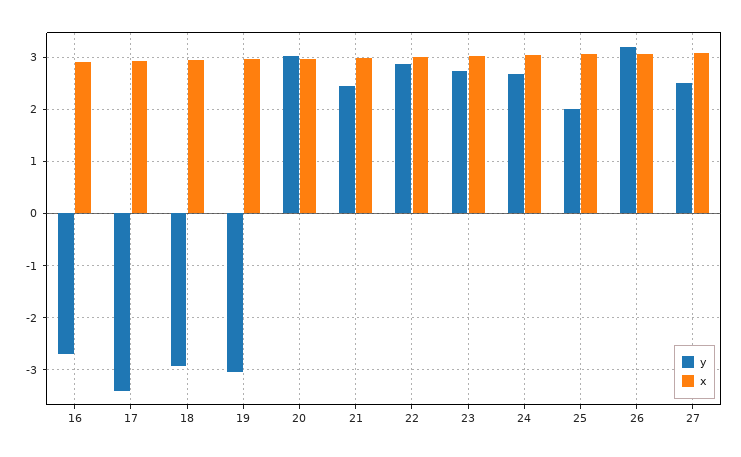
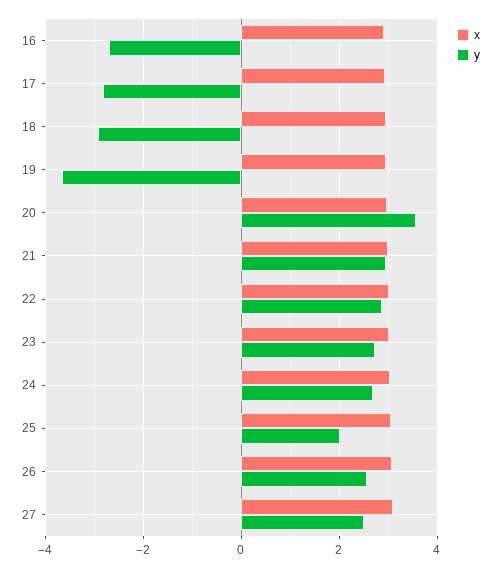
  {
    "y": {
      "16": -2.8,
-     "17": -3.4,
+     "17": -2.8,
      "18": -3,
-     "19": -3,
+     "19": -3.6,
-     "20": 3,
+     "20": 3.6,
-     "21": 2.4,
+     "21": 3,
      "22": 2.8,
      "23": 2.8,
      "24": 2.6,
      "25": 2,
-     "26": 3.2,
+     "26": 2.6,
      "27": 2.6
    },
    "x": {
      "16": 3,
      "17": 3,
      "18": 3,
      "19": 3,
      "20": 3,
      "21": 3,
      "22": 3,
      "23": 3,
      "24": 3,
      "25": 3,
      "26": 3,
      "27": 3
    }
  }

